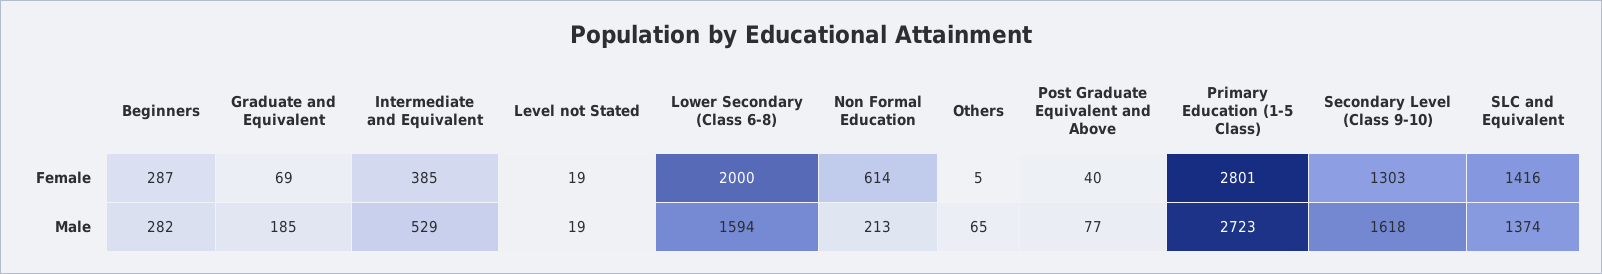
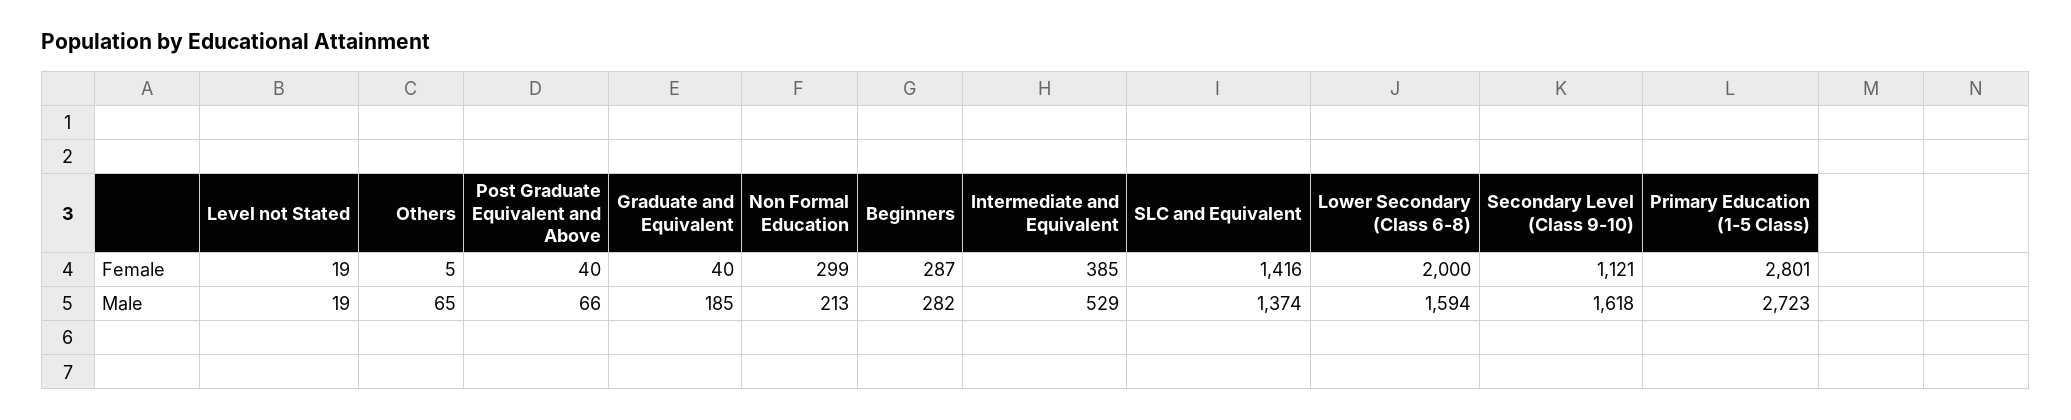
  {
    "Beginners": {
      "Female": 287,
      "Male": 282
    },
    "Graduate and Equivalent": {
-     "Female": 69,
+     "Female": 40,
      "Male": 185
    },
    "Intermediate and Equivalent": {
      "Female": 385,
      "Male": 529
    },
    "Level not Stated": {
      "Female": 19,
      "Male": 19
    },
    "Lower Secondary (Class 6-8)": {
      "Female": 2000,
      "Male": 1594
    },
    "Non Formal Education": {
-     "Female": 614,
+     "Female": 299,
      "Male": 213
    },
    "Others": {
      "Female": 5,
      "Male": 65
    },
    "Post Graduate Equivalent and Above": {
      "Female": 40,
-     "Male": 77
+     "Male": 66
    },
    "Primary Education (1-5 Class)": {
      "Female": 2801,
      "Male": 2723
    },
    "Secondary Level (Class 9-10)": {
-     "Female": 1303,
+     "Female": 1121,
      "Male": 1618
    },
    "SLC and Equivalent": {
      "Female": 1416,
      "Male": 1374
    }
  }

